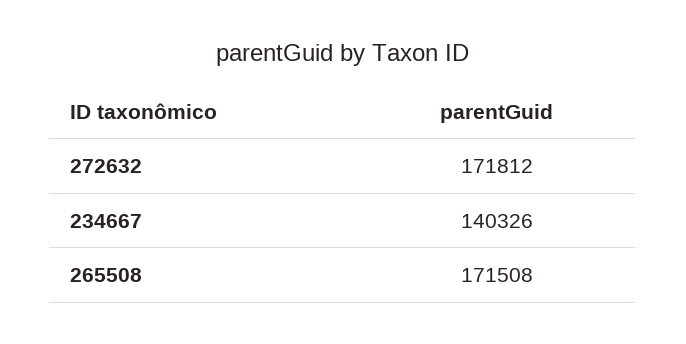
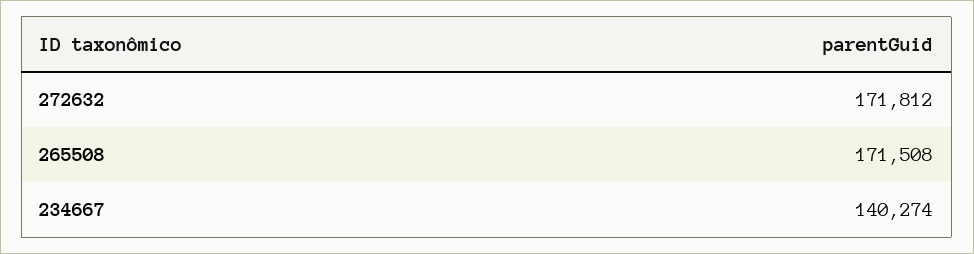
  {
    "272632": 171812,
-   "234667": 140326,
+   "234667": 140274,
    "265508": 171508
  }

